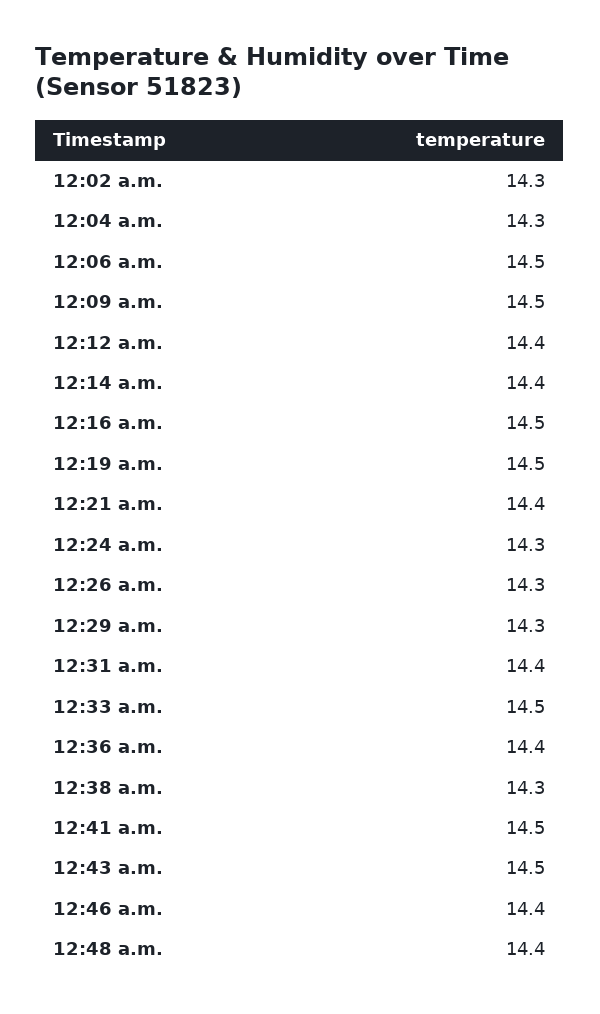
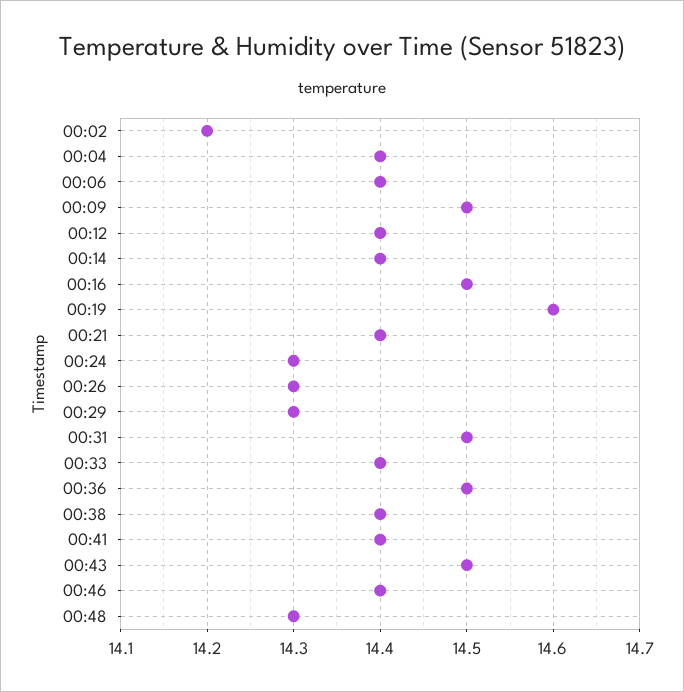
  {
-   "12:02 a.m.": 14.3,
+   "12:02 a.m.": 14.2,
-   "12:04 a.m.": 14.3,
+   "12:04 a.m.": 14.4,
-   "12:06 a.m.": 14.5,
+   "12:06 a.m.": 14.4,
    "12:09 a.m.": 14.5,
    "12:12 a.m.": 14.4,
    "12:14 a.m.": 14.4,
    "12:16 a.m.": 14.5,
-   "12:19 a.m.": 14.5,
+   "12:19 a.m.": 14.6,
    "12:21 a.m.": 14.4,
    "12:24 a.m.": 14.3,
    "12:26 a.m.": 14.3,
    "12:29 a.m.": 14.3,
-   "12:31 a.m.": 14.4,
+   "12:31 a.m.": 14.5,
-   "12:33 a.m.": 14.5,
+   "12:33 a.m.": 14.4,
-   "12:36 a.m.": 14.4,
+   "12:36 a.m.": 14.5,
-   "12:38 a.m.": 14.3,
+   "12:38 a.m.": 14.4,
-   "12:41 a.m.": 14.5,
+   "12:41 a.m.": 14.4,
    "12:43 a.m.": 14.5,
    "12:46 a.m.": 14.4,
-   "12:48 a.m.": 14.4
+   "12:48 a.m.": 14.3
  }

